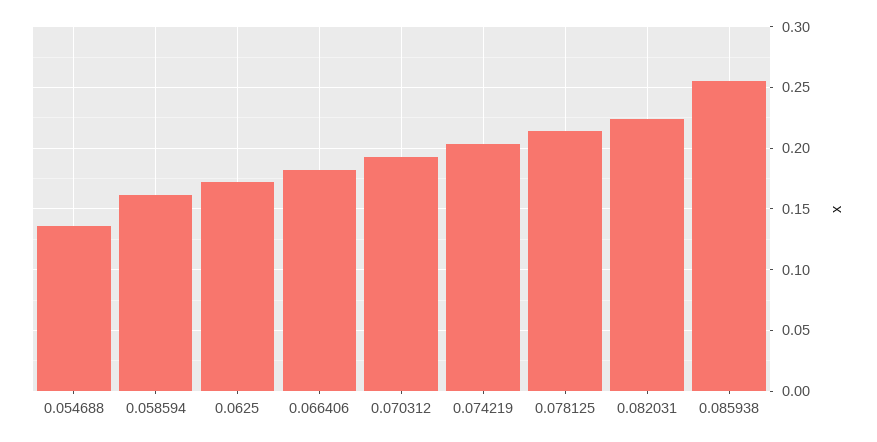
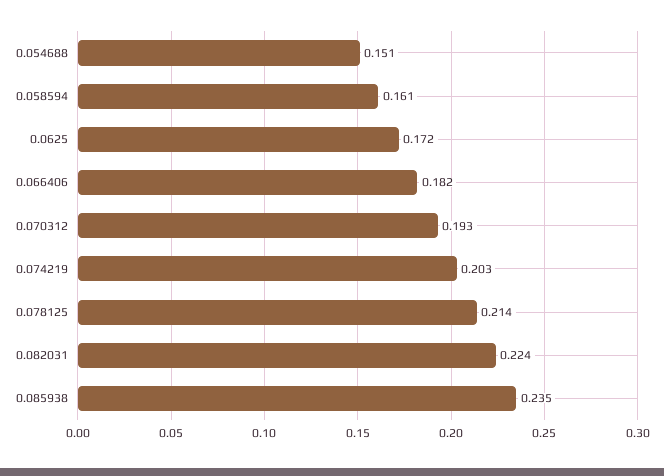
  {
-   "0.054688": 0.135,
+   "0.054688": 0.151,
    "0.058594": 0.161,
    "0.0625": 0.172,
    "0.066406": 0.182,
    "0.070312": 0.193,
    "0.074219": 0.203,
    "0.078125": 0.214,
    "0.082031": 0.224,
-   "0.085938": 0.255
+   "0.085938": 0.235
  }

